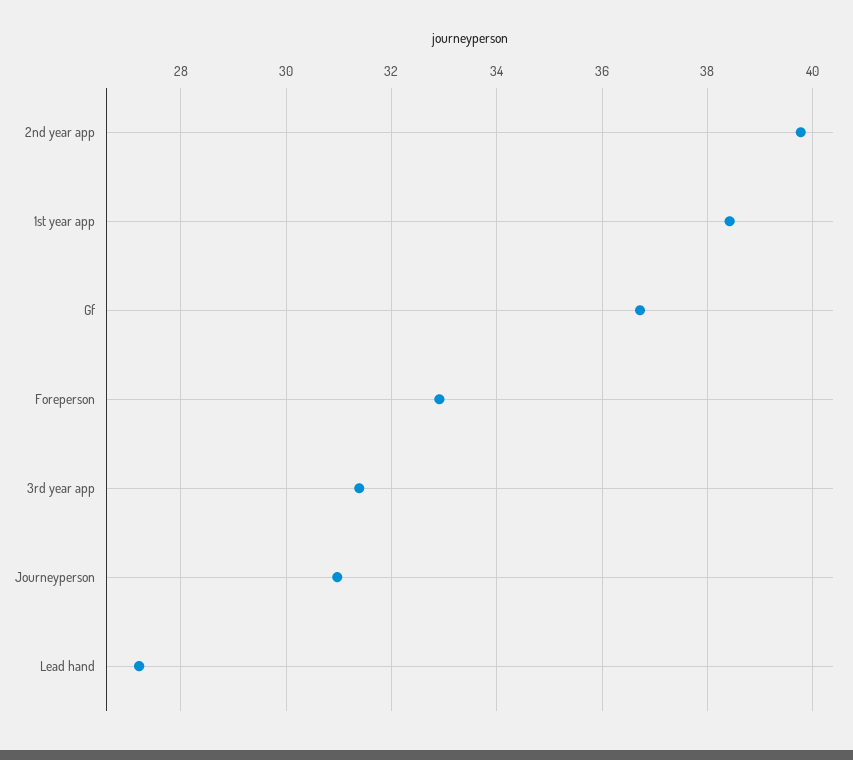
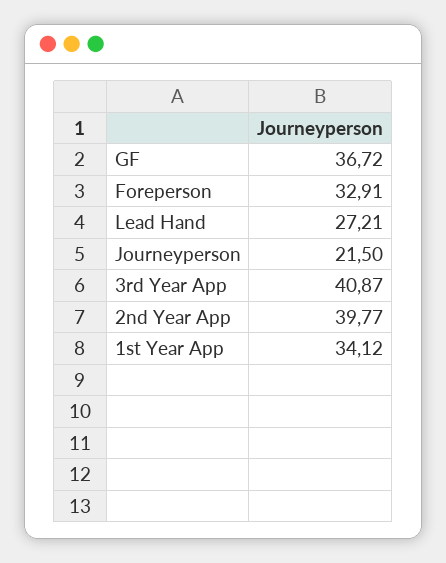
  {
    "2nd year app": 39.77,
-   "1st year app": 38.4,
+   "1st year app": 34.12,
    "Gf": 36.72,
    "Foreperson": 32.91,
-   "3rd year app": 31.4,
+   "3rd year app": 40.87,
-   "Journeyperson": 31,
+   "Journeyperson": 21.5,
    "Lead hand": 27.21
  }

